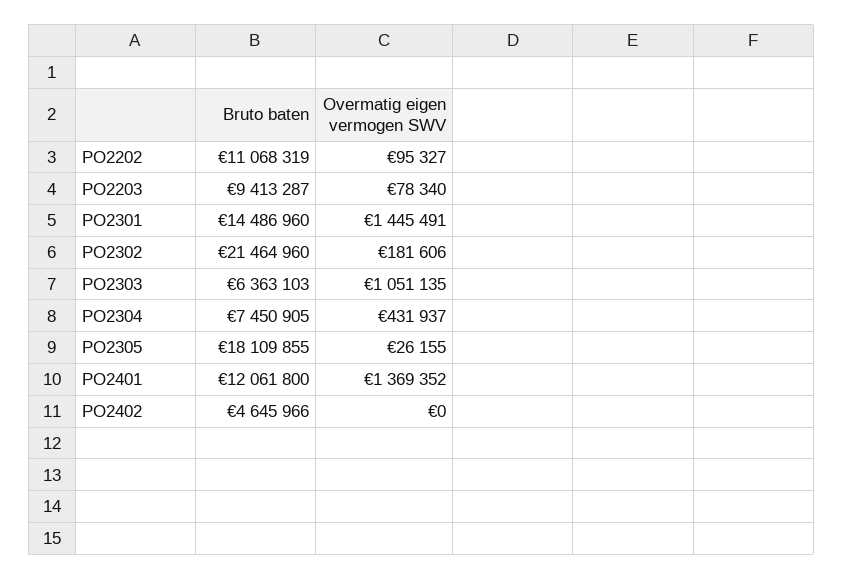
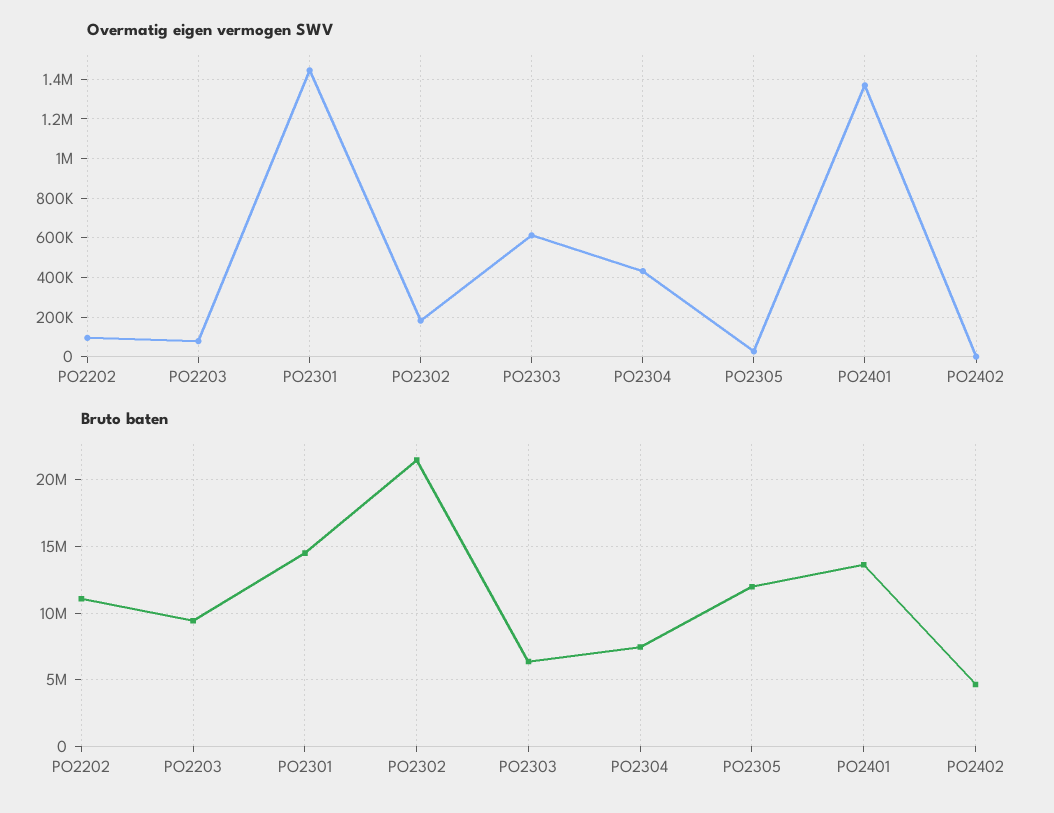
  {
    "Bruto baten": {
      "PO2202": 11068319,
      "PO2203": 9413287,
      "PO2301": 14486960,
      "PO2302": 21464960,
      "PO2303": 6363103,
      "PO2304": 7450905,
-     "PO2305": 18109855,
+     "PO2305": 12000000,
-     "PO2401": 12061800,
+     "PO2401": 13500000,
      "PO2402": 4645966
    },
    "Overmatig eigen vermogen SWV": {
      "PO2202": 95327,
      "PO2203": 78340,
      "PO2301": 1445491,
      "PO2302": 181606,
-     "PO2303": 1051135,
+     "PO2303": 600000,
      "PO2304": 431937,
      "PO2305": 26155,
      "PO2401": 1369352,
      "PO2402": 0
    }
  }

